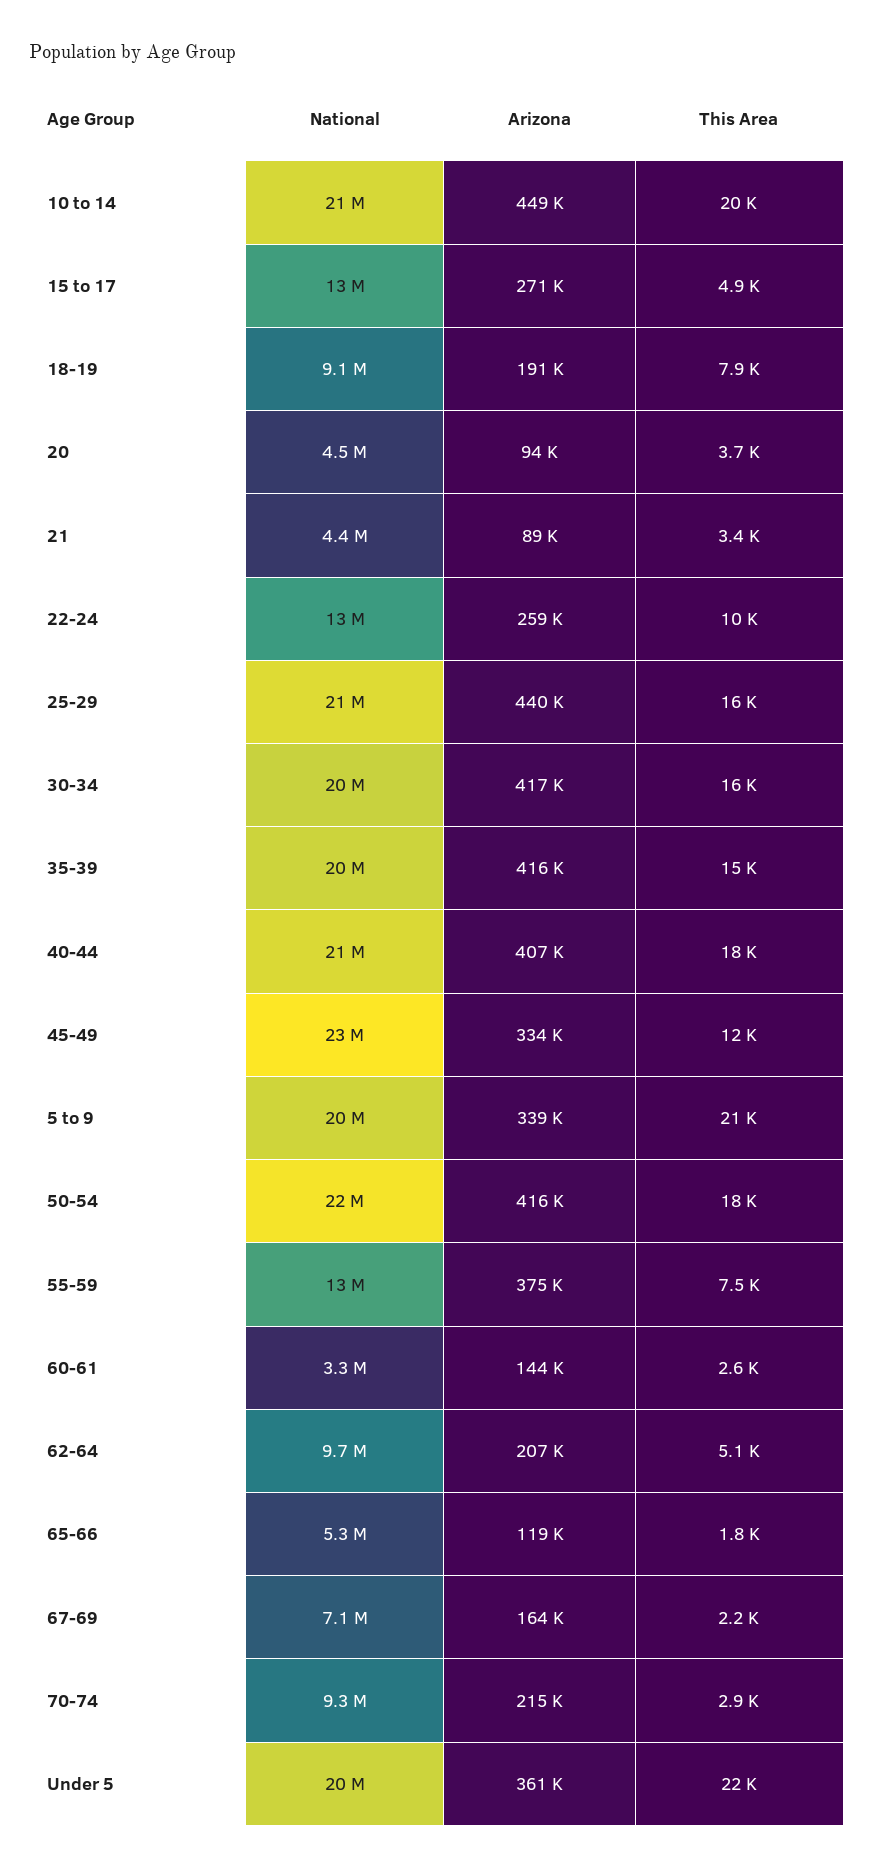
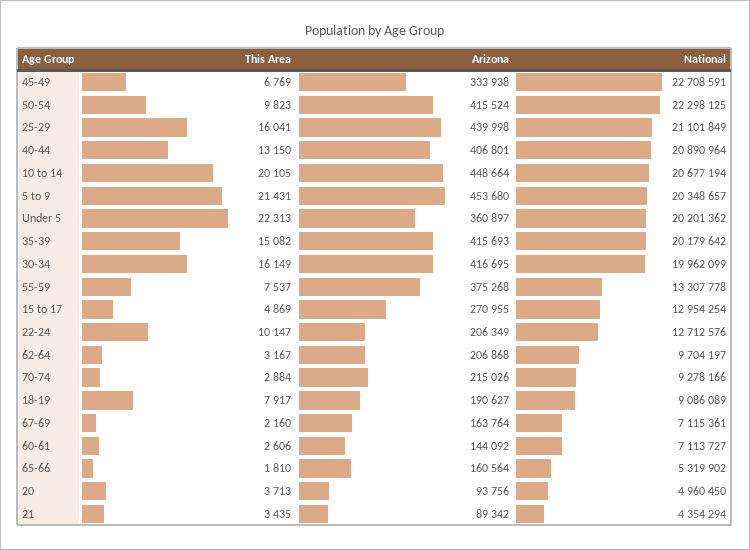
  {
    "National": {
      "10 to 14": 20677194,
      "15 to 17": 12954254,
      "18-19": 9086089,
-     "20": 4500000,
+     "20": 4960450,
      "21": 4354294,
      "22-24": 12712576,
      "25-29": 21101849,
      "30-34": 19962099,
      "35-39": 20179642,
      "40-44": 20890964,
      "45-49": 22708591,
      "5 to 9": 20348657,
      "50-54": 22298125,
      "55-59": 13307778,
-     "60-61": 3300000,
+     "60-61": 7113727,
      "62-64": 9704197,
      "65-66": 5319902,
      "67-69": 7115361,
      "70-74": 9278166,
      "Under 5": 20201362
    },
    "Arizona": {
      "10 to 14": 448664,
      "15 to 17": 270955,
      "18-19": 190627,
      "20": 93756,
      "21": 89342,
-     "22-24": 259000,
+     "22-24": 206349,
      "25-29": 439998,
      "30-34": 416695,
      "35-39": 415693,
      "40-44": 406801,
      "45-49": 333938,
-     "5 to 9": 339000,
+     "5 to 9": 453680,
      "50-54": 415524,
      "55-59": 375268,
      "60-61": 144092,
      "62-64": 206868,
-     "65-66": 119000,
+     "65-66": 160564,
      "67-69": 163764,
      "70-74": 215026,
      "Under 5": 360897
    },
    "This Area": {
      "10 to 14": 20105,
      "15 to 17": 4869,
      "18-19": 7917,
      "20": 3713,
      "21": 3435,
      "22-24": 10147,
      "25-29": 16041,
      "30-34": 16149,
      "35-39": 15082,
-     "40-44": 18000,
+     "40-44": 13150,
-     "45-49": 12000,
+     "45-49": 6769,
      "5 to 9": 21431,
-     "50-54": 18000,
+     "50-54": 9823,
      "55-59": 7537,
      "60-61": 2606,
-     "62-64": 5100,
+     "62-64": 3167,
      "65-66": 1810,
      "67-69": 2160,
      "70-74": 2884,
      "Under 5": 22313
    }
  }

